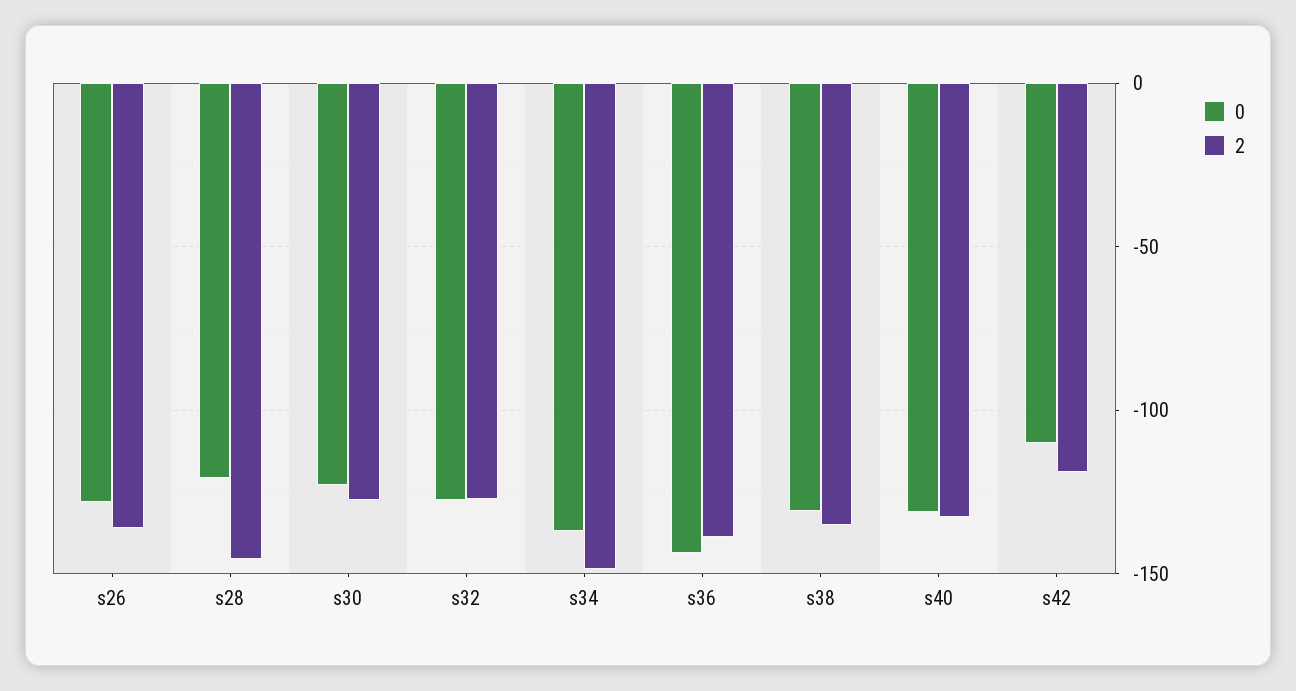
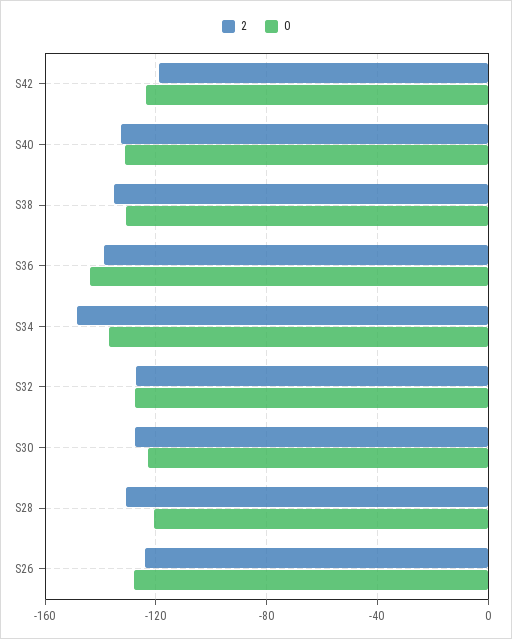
  {
    "0": {
      "s26": -130,
      "s28": -120,
      "s30": -125,
      "s32": -130,
      "s34": -135,
      "s36": -145,
      "s38": -130,
      "s40": -130,
-     "s42": -110
+     "s42": -125
    },
    "2": {
-     "s26": -135,
+     "s26": -125,
-     "s28": -145,
+     "s28": -130,
      "s30": -130,
      "s32": -125,
      "s34": -150,
      "s36": -140,
      "s38": -135,
      "s40": -135,
      "s42": -120
    }
  }

